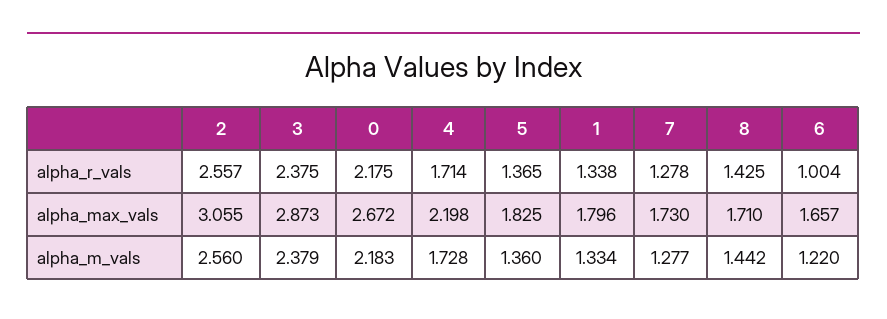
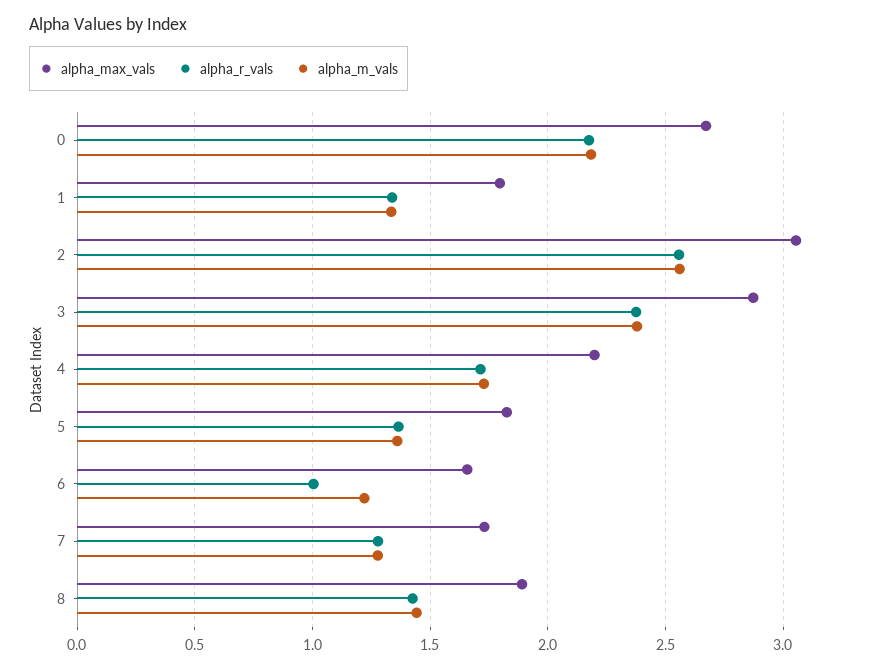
  {
    "alpha_r_vals": {
      "2": 2.557,
      "3": 2.375,
      "0": 2.175,
      "4": 1.714,
      "5": 1.365,
      "1": 1.338,
      "7": 1.278,
      "8": 1.425,
      "6": 1.004
    },
    "alpha_max_vals": {
      "2": 3.055,
      "3": 2.873,
      "0": 2.672,
      "4": 2.198,
      "5": 1.825,
      "1": 1.796,
      "7": 1.73,
-     "8": 1.71,
+     "8": 1.9,
      "6": 1.657
    },
    "alpha_m_vals": {
      "2": 2.56,
      "3": 2.379,
      "0": 2.183,
      "4": 1.728,
      "5": 1.36,
      "1": 1.334,
      "7": 1.277,
      "8": 1.442,
      "6": 1.22
    }
  }

